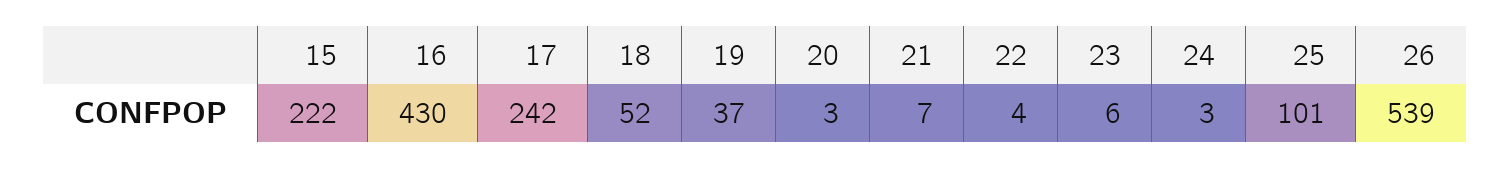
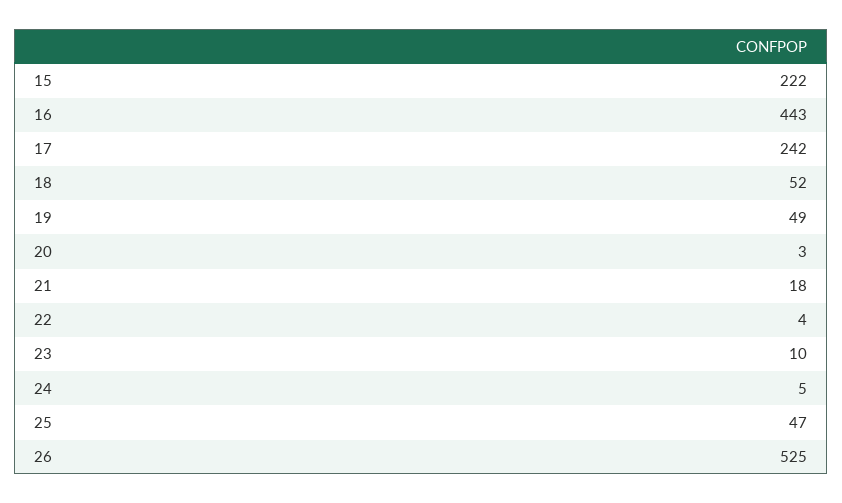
  {
    "15": 222,
-   "16": 430,
+   "16": 443,
    "17": 242,
    "18": 52,
-   "19": 37,
+   "19": 49,
    "20": 3,
-   "21": 7,
+   "21": 18,
    "22": 4,
-   "23": 6,
+   "23": 10,
-   "24": 3,
+   "24": 5,
-   "25": 101,
+   "25": 47,
-   "26": 539
+   "26": 525
  }

